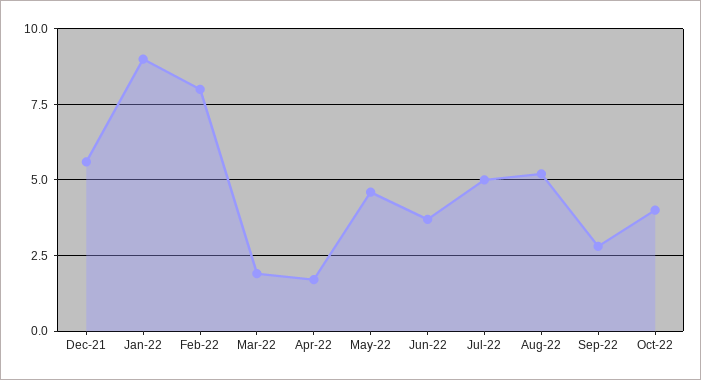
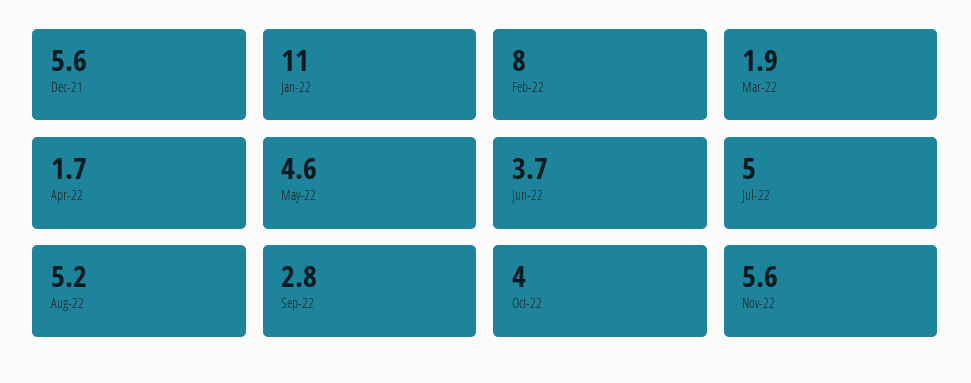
  {
    "Dec-21": 5.6,
-   "Jan-22": 9,
+   "Jan-22": 11,
    "Feb-22": 8,
    "Mar-22": 1.9,
    "Apr-22": 1.7,
    "May-22": 4.6,
    "Jun-22": 3.7,
    "Jul-22": 5,
    "Aug-22": 5.2,
    "Sep-22": 2.8,
-   "Oct-22": 4
+   "Oct-22": 4,
+   "Nov-22": 5.6
  }

